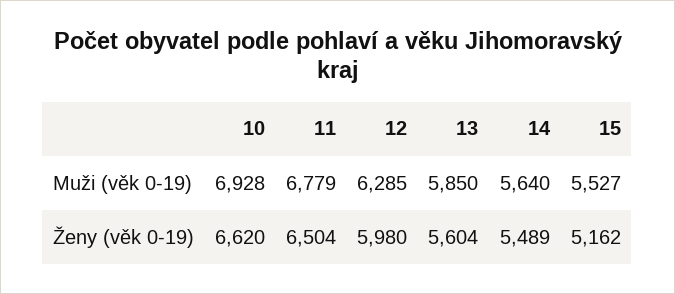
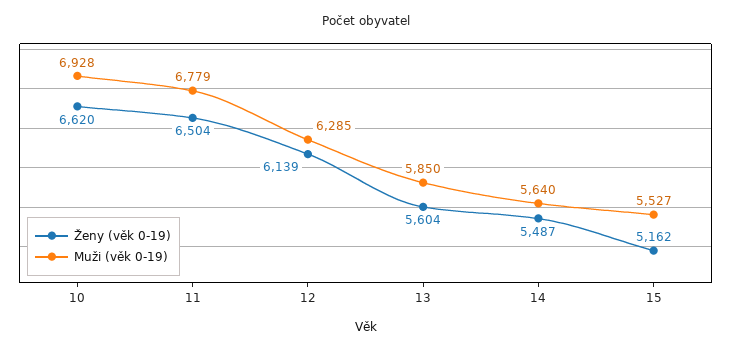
  {
    "Muži (věk 0-19)": {
      "10": 6928,
      "11": 6779,
      "12": 6285,
      "13": 5850,
      "14": 5640,
      "15": 5527
    },
    "Ženy (věk 0-19)": {
      "10": 6620,
      "11": 6504,
-     "12": 5980,
+     "12": 6139,
      "13": 5604,
-     "14": 5489,
+     "14": 5487,
      "15": 5162
    }
  }

